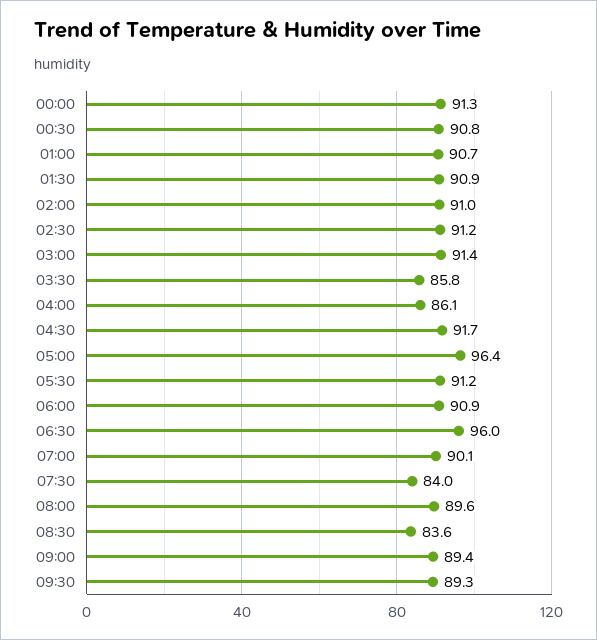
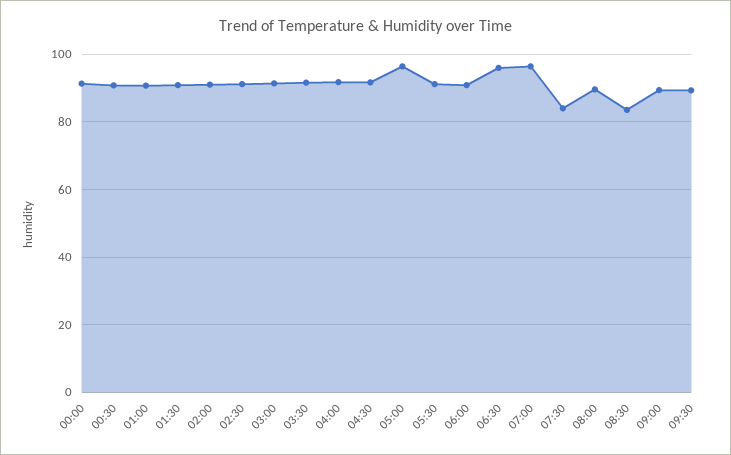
  {
    "00:00": 91.3,
    "00:30": 90.8,
    "01:00": 90.7,
    "01:30": 90.9,
    "02:00": 91,
    "02:30": 91.2,
    "03:00": 91.4,
-   "03:30": 85.8,
+   "03:30": 92,
-   "04:00": 86.1,
+   "04:00": 92,
    "04:30": 91.7,
    "05:00": 96.4,
    "05:30": 91.2,
    "06:00": 90.9,
    "06:30": 96,
-   "07:00": 90.1,
+   "07:00": 96,
    "07:30": 84,
    "08:00": 89.6,
    "08:30": 83.6,
    "09:00": 89.4,
    "09:30": 89.3
  }

